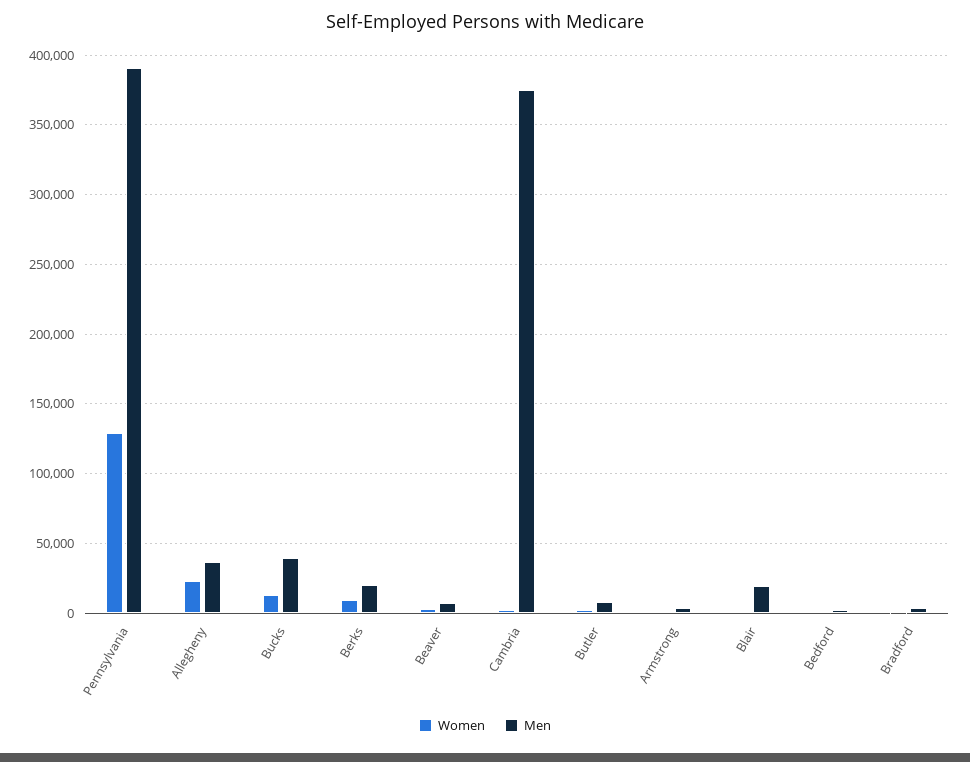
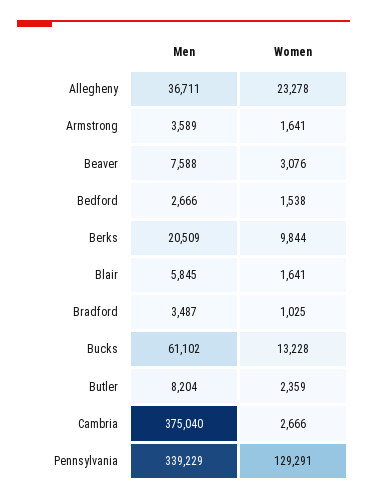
  {
    "Women": {
      "Pennsylvania": 129291,
      "Allegheny": 23278,
      "Bucks": 13228,
      "Berks": 9844,
      "Beaver": 3076,
      "Cambria": 2666,
      "Butler": 2359,
      "Armstrong": 1641,
      "Blair": 1641,
      "Bedford": 1538,
      "Bradford": 1025
    },
    "Men": {
-     "Pennsylvania": 390000,
+     "Pennsylvania": 339229,
      "Allegheny": 36711,
-     "Bucks": 40000,
+     "Bucks": 61102,
      "Berks": 20509,
      "Beaver": 7588,
      "Cambria": 375040,
      "Butler": 8204,
      "Armstrong": 3589,
-     "Blair": 20000,
+     "Blair": 5845,
      "Bedford": 2666,
      "Bradford": 3487
    }
  }

